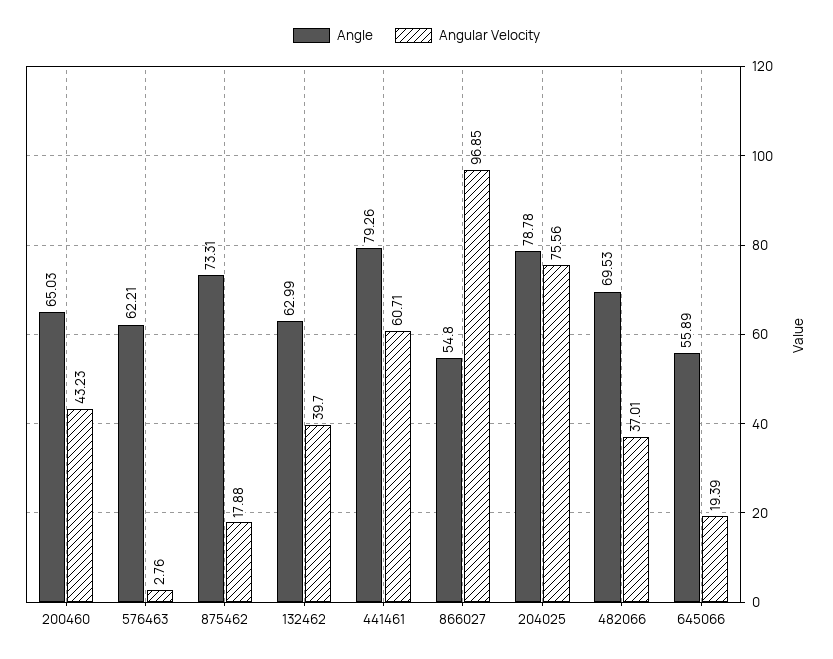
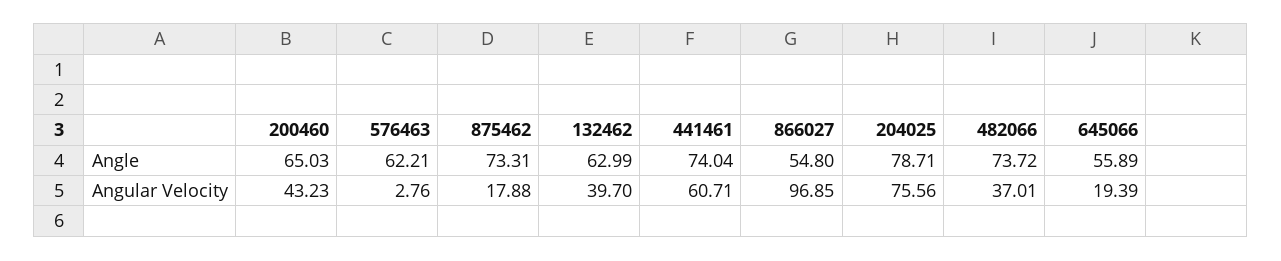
  {
    "Angle": {
      "200460": 65.03,
      "576463": 62.21,
      "875462": 73.31,
      "132462": 62.99,
-     "441461": 79.26,
+     "441461": 74.04,
      "866027": 54.8,
-     "204025": 78.78,
+     "204025": 78.71,
-     "482066": 69.53,
+     "482066": 73.72,
      "645066": 55.89
    },
    "Angular Velocity": {
      "200460": 43.23,
      "576463": 2.76,
      "875462": 17.88,
      "132462": 39.7,
      "441461": 60.71,
      "866027": 96.85,
      "204025": 75.56,
      "482066": 37.01,
      "645066": 19.39
    }
  }

